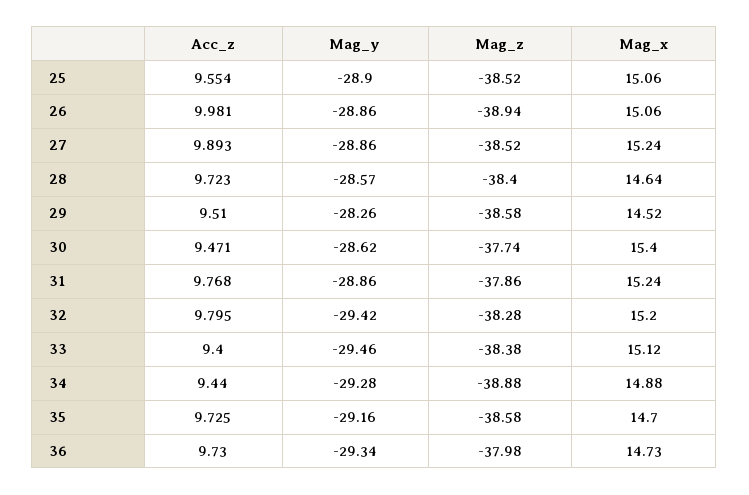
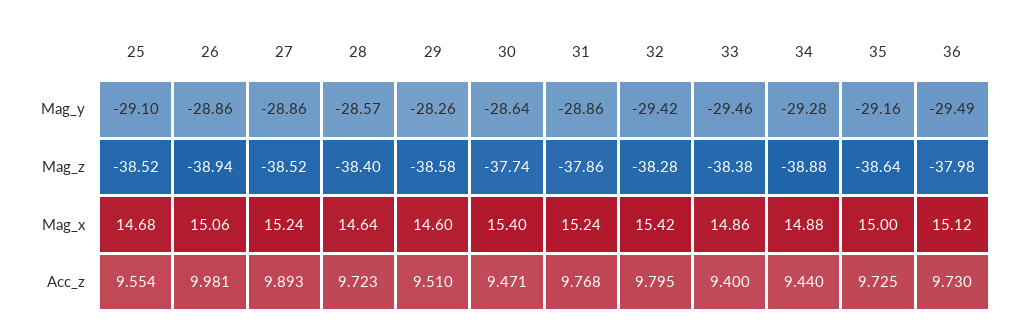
  {
    "Acc_z": {
      "25": 9.554,
      "26": 9.981,
      "27": 9.893,
      "28": 9.723,
      "29": 9.51,
      "30": 9.471,
      "31": 9.768,
      "32": 9.795,
      "33": 9.4,
      "34": 9.44,
      "35": 9.725,
      "36": 9.73
    },
    "Mag_y": {
-     "25": -28.9,
+     "25": -29.1,
      "26": -28.86,
      "27": -28.86,
      "28": -28.57,
      "29": -28.26,
-     "30": -28.62,
+     "30": -28.64,
      "31": -28.86,
      "32": -29.42,
      "33": -29.46,
      "34": -29.28,
      "35": -29.16,
-     "36": -29.34
+     "36": -29.49
    },
    "Mag_z": {
      "25": -38.52,
      "26": -38.94,
      "27": -38.52,
      "28": -38.4,
      "29": -38.58,
      "30": -37.74,
      "31": -37.86,
      "32": -38.28,
      "33": -38.38,
      "34": -38.88,
-     "35": -38.58,
+     "35": -38.64,
      "36": -37.98
    },
    "Mag_x": {
-     "25": 15.06,
+     "25": 14.68,
      "26": 15.06,
      "27": 15.24,
      "28": 14.64,
-     "29": 14.52,
+     "29": 14.6,
      "30": 15.4,
      "31": 15.24,
-     "32": 15.2,
+     "32": 15.42,
-     "33": 15.12,
+     "33": 14.86,
      "34": 14.88,
-     "35": 14.7,
+     "35": 15,
-     "36": 14.73
+     "36": 15.12
    }
  }

